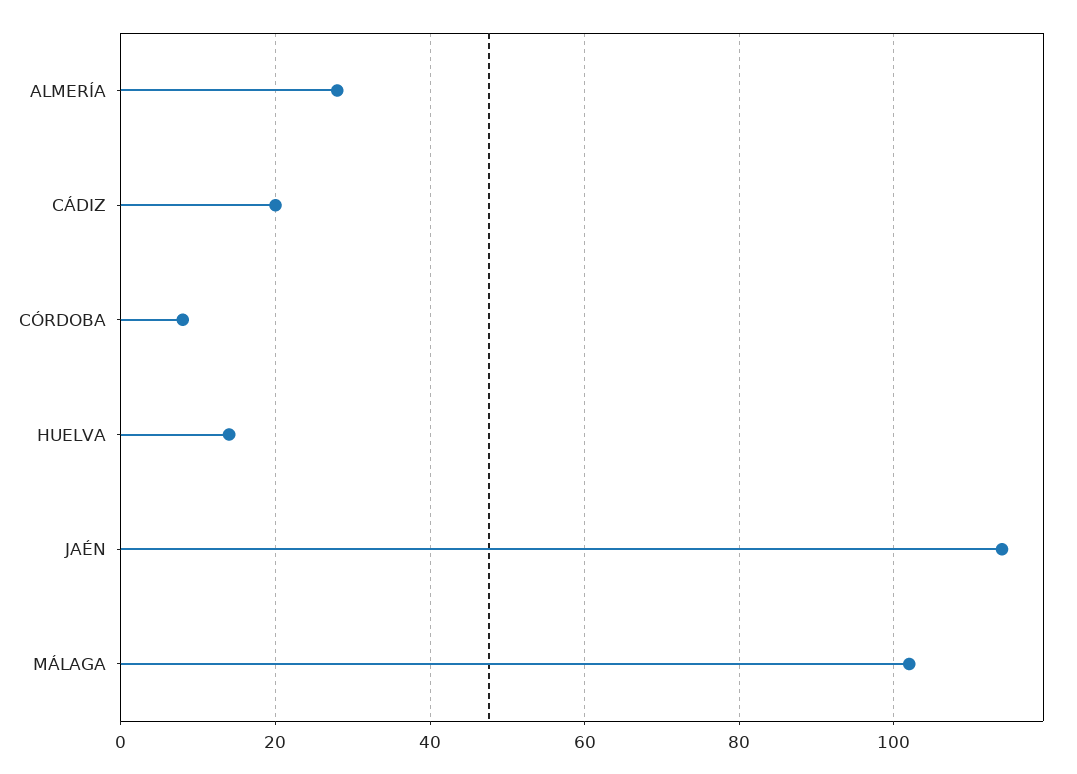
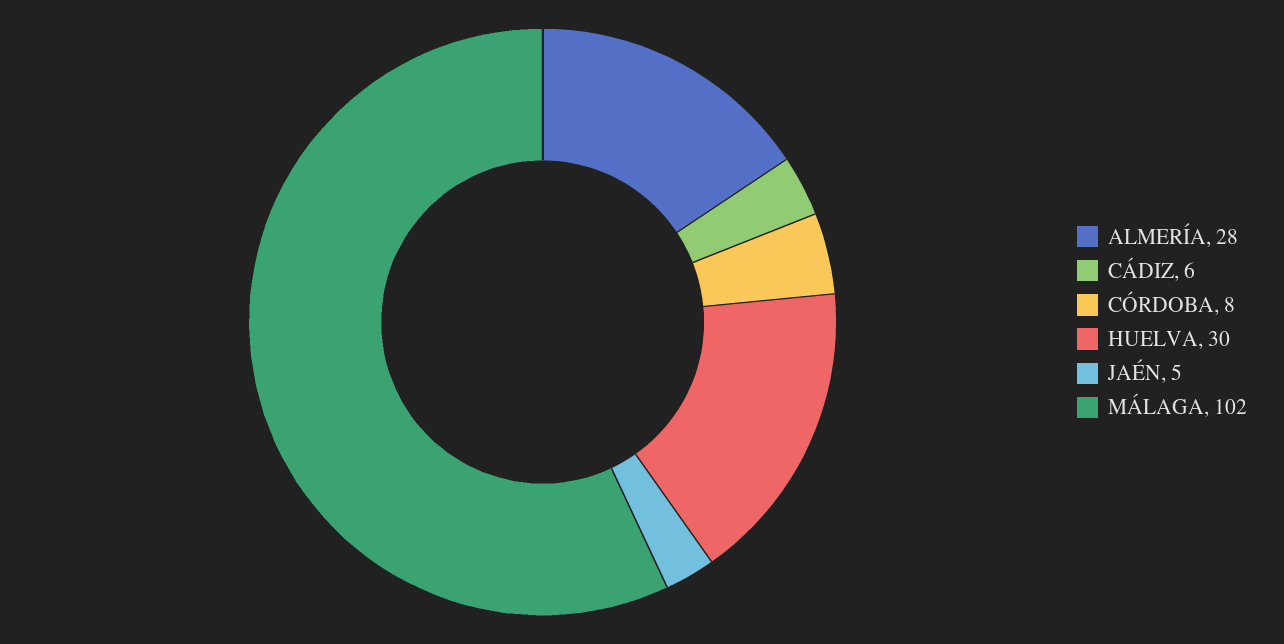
  {
    "ALMERÍA": 28,
-   "CÁDIZ": 20,
+   "CÁDIZ": 6,
    "CÓRDOBA": 8,
-   "HUELVA": 15,
+   "HUELVA": 30,
-   "JAÉN": 115,
+   "JAÉN": 5,
    "MÁLAGA": 102
  }

